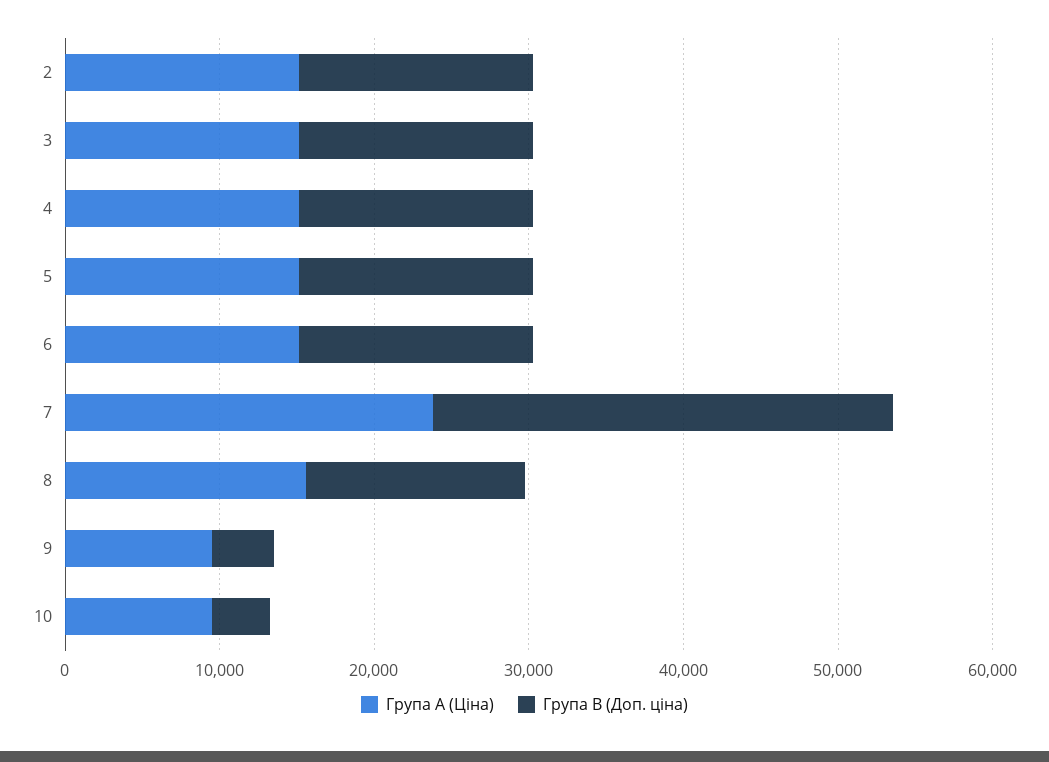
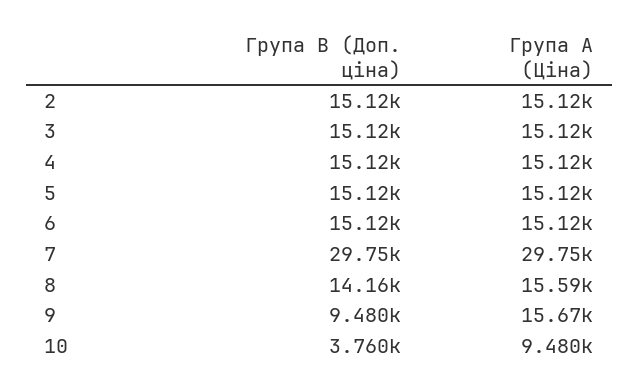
  {
    "Група A (Ціна)": {
      "2": 15120,
      "3": 15120,
      "4": 15120,
      "5": 15120,
      "6": 15120,
-     "7": 24000,
+     "7": 29750,
      "8": 15590,
-     "9": 10000,
+     "9": 15670,
      "10": 9480
    },
    "Група B (Доп. ціна)": {
      "2": 15120,
      "3": 15120,
      "4": 15120,
      "5": 15120,
      "6": 15120,
      "7": 29750,
      "8": 14160,
-     "9": 4000,
+     "9": 9480,
      "10": 3760
    }
  }

